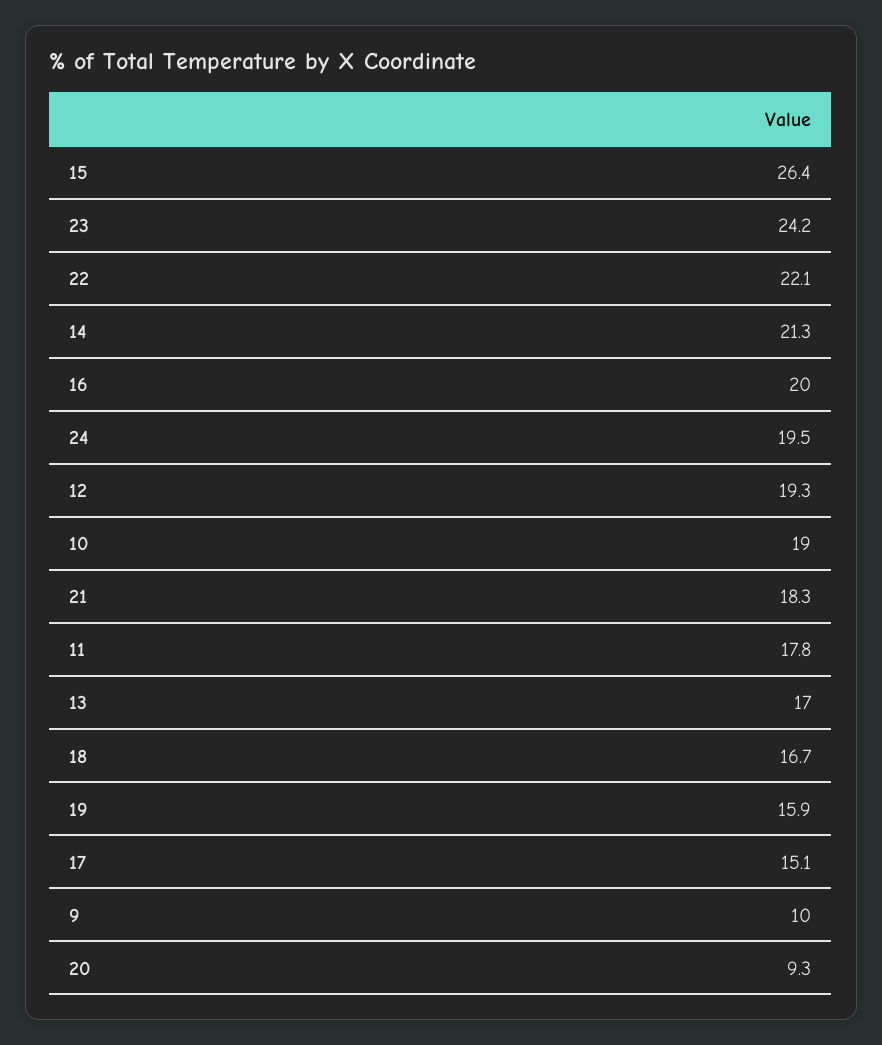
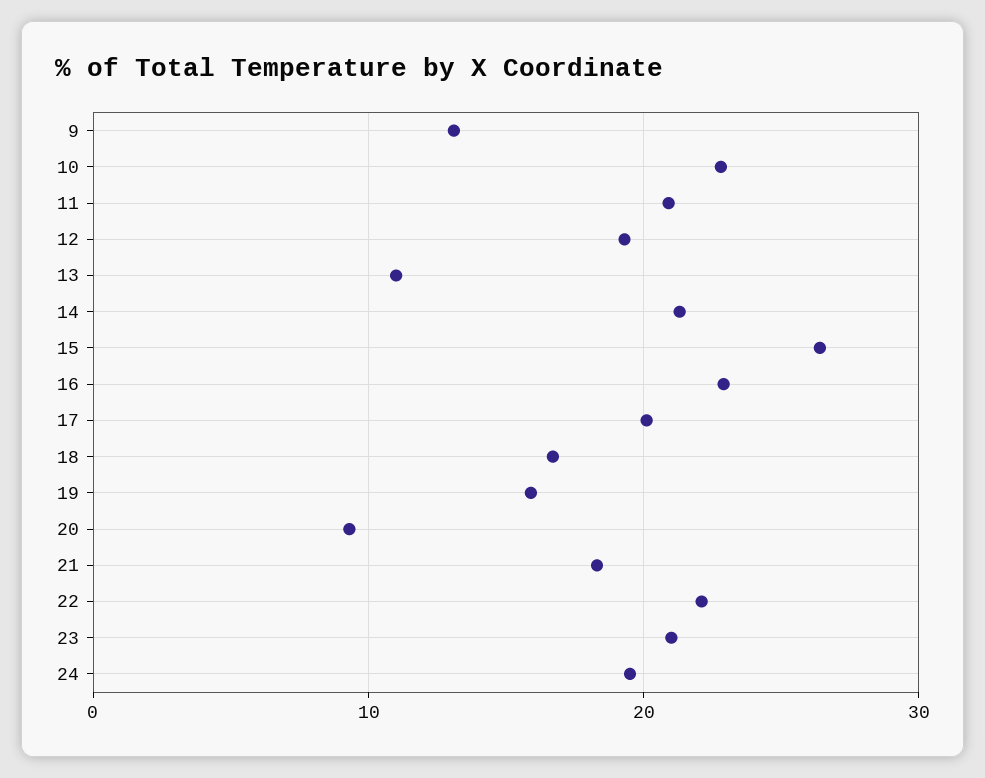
  {
    "15": 26.4,
-   "23": 24.2,
+   "23": 21,
    "22": 22.1,
    "14": 21.3,
-   "16": 20,
+   "16": 23,
    "24": 19.5,
    "12": 19.3,
-   "10": 19,
+   "10": 23,
    "21": 18.3,
-   "11": 17.8,
+   "11": 21,
-   "13": 17,
+   "13": 11,
    "18": 16.7,
    "19": 15.9,
-   "17": 15.1,
+   "17": 20,
-   "9": 10,
+   "9": 13,
    "20": 9.3
  }

